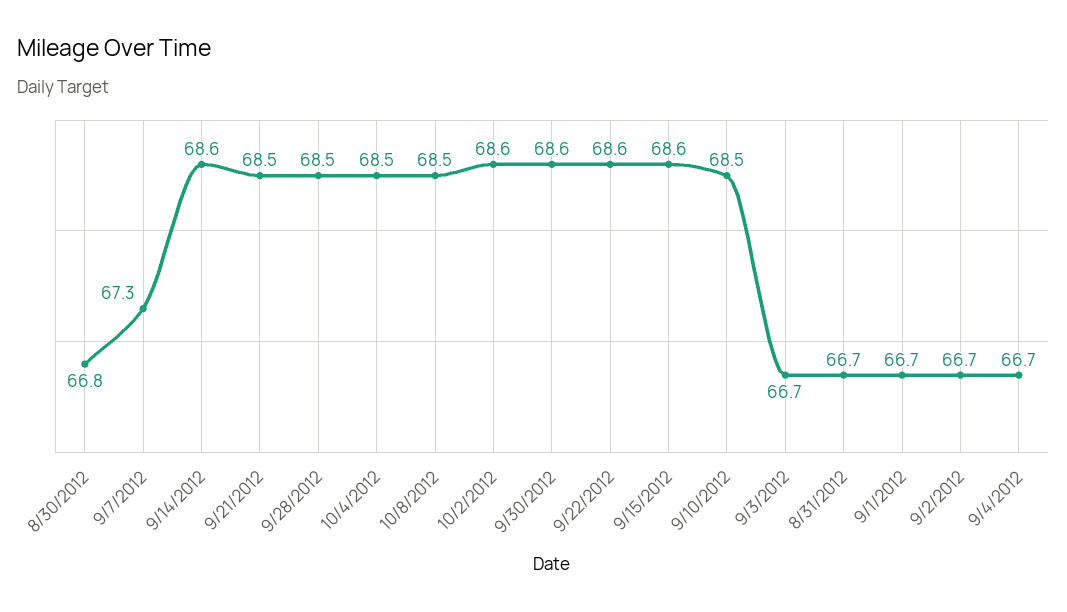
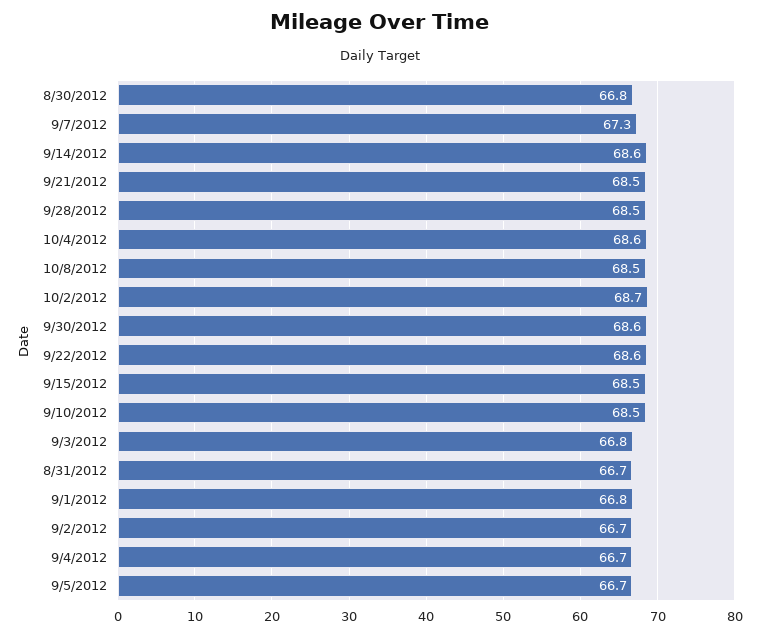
  {
    "8/30/2012": 66.8,
    "9/7/2012": 67.3,
    "9/14/2012": 68.6,
    "9/21/2012": 68.5,
    "9/28/2012": 68.5,
-   "10/4/2012": 68.5,
+   "10/4/2012": 68.6,
    "10/8/2012": 68.5,
-   "10/2/2012": 68.6,
+   "10/2/2012": 68.7,
    "9/30/2012": 68.6,
    "9/22/2012": 68.6,
-   "9/15/2012": 68.6,
+   "9/15/2012": 68.5,
    "9/10/2012": 68.5,
-   "9/3/2012": 66.7,
+   "9/3/2012": 66.8,
    "8/31/2012": 66.7,
-   "9/1/2012": 66.7,
+   "9/1/2012": 66.8,
    "9/2/2012": 66.7,
-   "9/4/2012": 66.7
+   "9/4/2012": 66.7,
+   "9/5/2012": 66.7
  }

